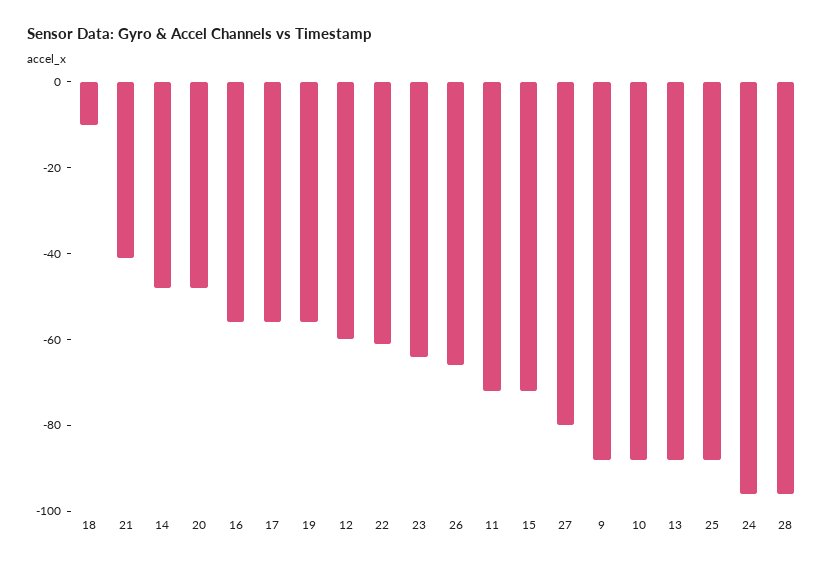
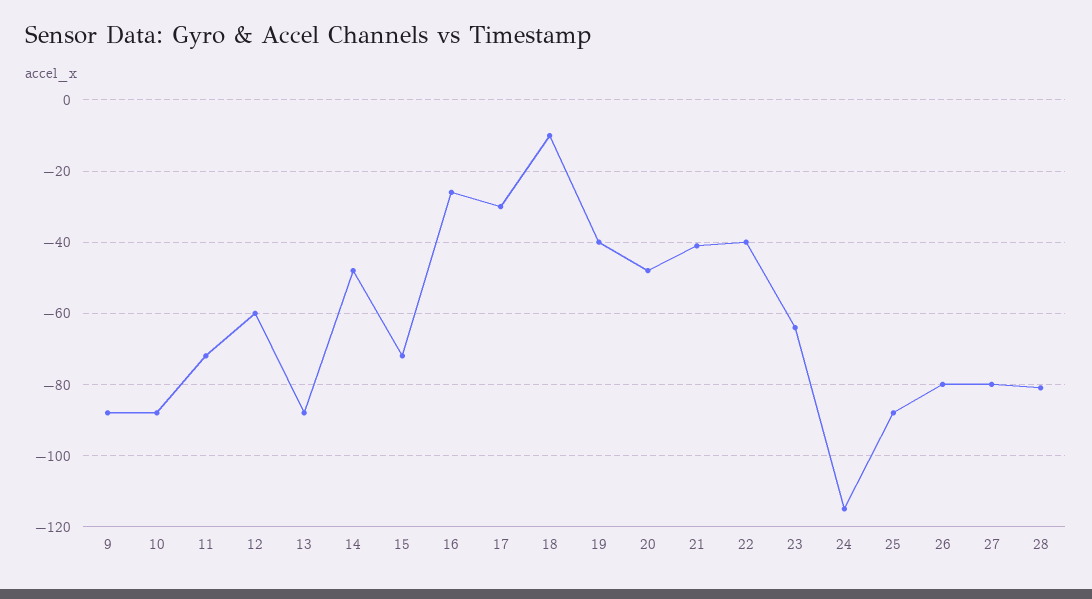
  {
    "18": -10,
    "21": -40,
    "14": -50,
    "20": -50,
-   "16": -55,
+   "16": -25,
-   "17": -55,
+   "17": -30,
-   "19": -55,
+   "19": -40,
    "12": -60,
-   "22": -60,
+   "22": -40,
    "23": -65,
-   "26": -65,
+   "26": -80,
    "11": -70,
    "15": -70,
    "27": -80,
    "9": -90,
    "10": -90,
    "13": -90,
    "25": -90,
-   "24": -95,
+   "24": -115,
-   "28": -95
+   "28": -80
  }

